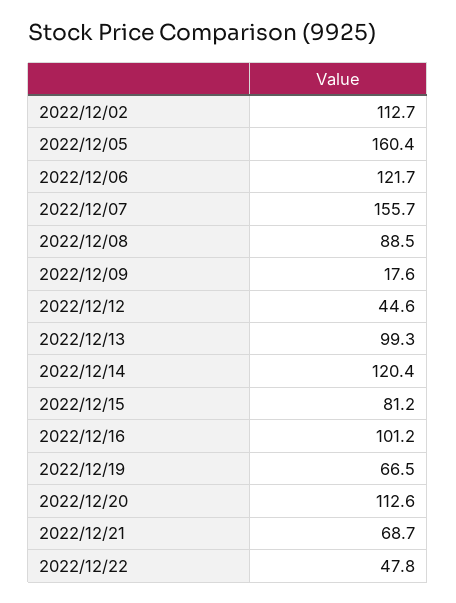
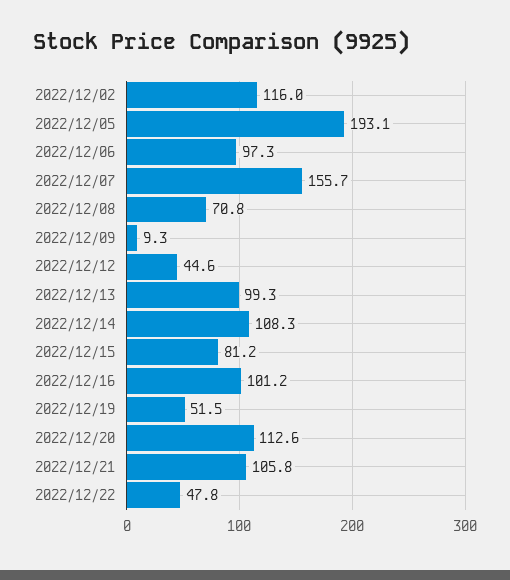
  {
-   "2022/12/02": 112.7,
+   "2022/12/02": 116,
-   "2022/12/05": 160.4,
+   "2022/12/05": 193.1,
-   "2022/12/06": 121.7,
+   "2022/12/06": 97.3,
    "2022/12/07": 155.7,
-   "2022/12/08": 88.5,
+   "2022/12/08": 70.8,
-   "2022/12/09": 17.6,
+   "2022/12/09": 9.3,
    "2022/12/12": 44.6,
    "2022/12/13": 99.3,
-   "2022/12/14": 120.4,
+   "2022/12/14": 108.3,
    "2022/12/15": 81.2,
    "2022/12/16": 101.2,
-   "2022/12/19": 66.5,
+   "2022/12/19": 51.5,
    "2022/12/20": 112.6,
-   "2022/12/21": 68.7,
+   "2022/12/21": 105.8,
    "2022/12/22": 47.8
  }

